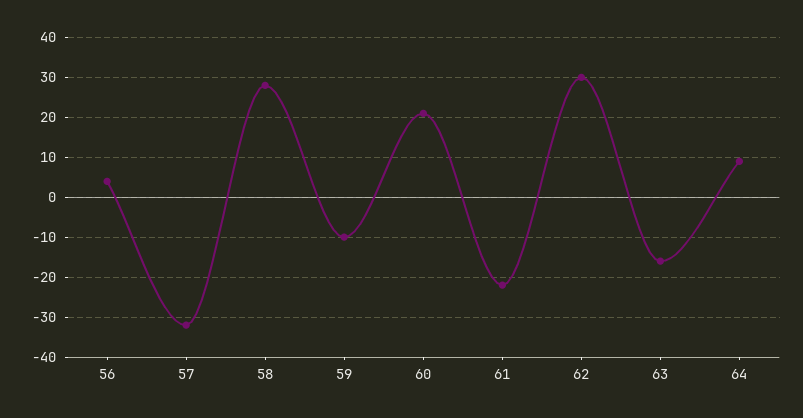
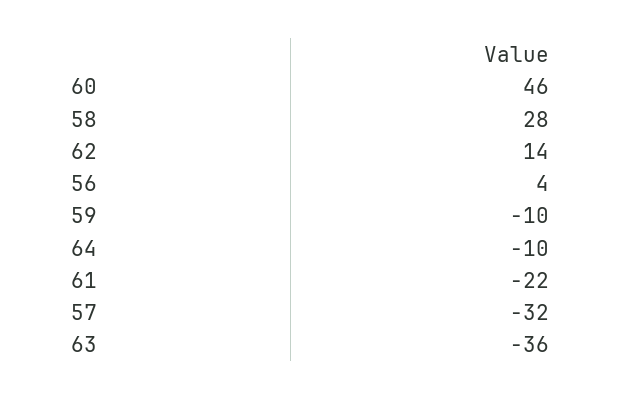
  {
    "56": 4,
    "57": -32,
    "58": 28,
    "59": -10,
-   "60": 20,
+   "60": 46,
    "61": -22,
-   "62": 30,
+   "62": 14,
-   "63": -15,
+   "63": -36,
-   "64": 10
+   "64": -10
  }

